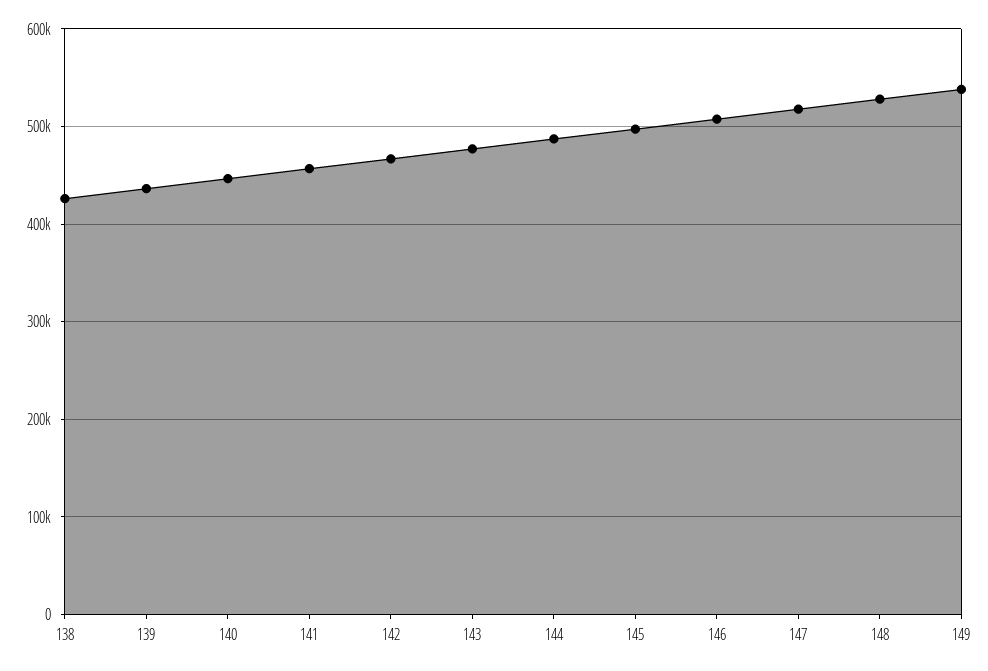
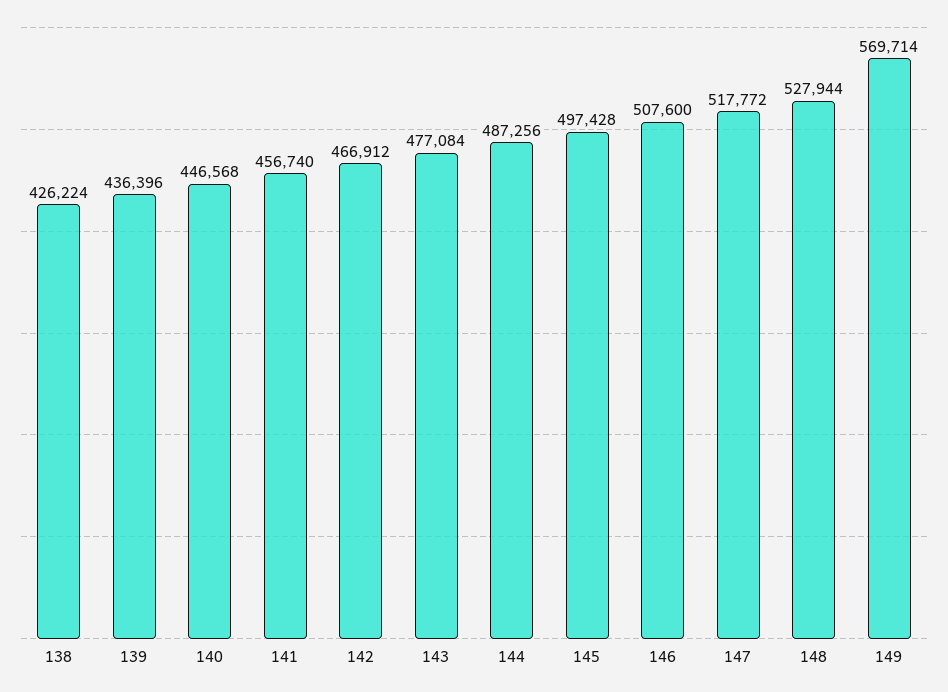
  {
    "138": 426224,
    "139": 436396,
    "140": 446568,
    "141": 456740,
    "142": 466912,
    "143": 477084,
    "144": 487256,
    "145": 497428,
    "146": 507600,
    "147": 517772,
    "148": 527944,
-   "149": 540000
+   "149": 569714
  }

